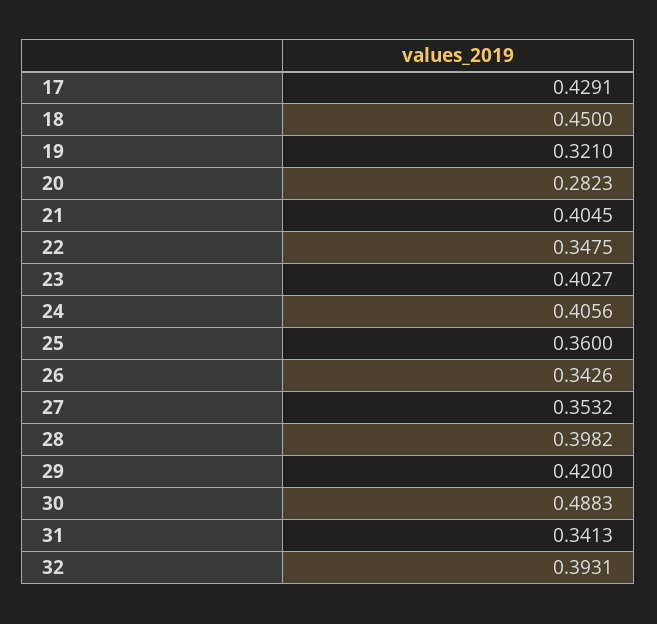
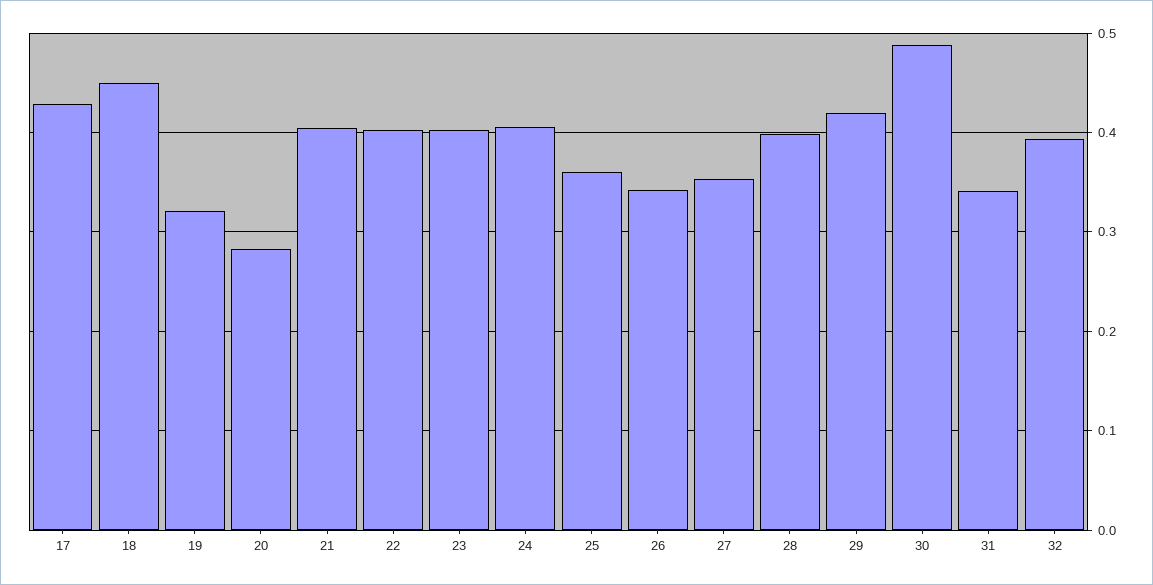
  {
    "17": 0.4291,
    "18": 0.45,
    "19": 0.321,
    "20": 0.2823,
    "21": 0.4045,
-   "22": 0.3475,
+   "22": 0.4,
    "23": 0.4027,
    "24": 0.4056,
    "25": 0.36,
    "26": 0.3426,
    "27": 0.3532,
    "28": 0.3982,
    "29": 0.42,
    "30": 0.4883,
    "31": 0.3413,
    "32": 0.3931
  }

